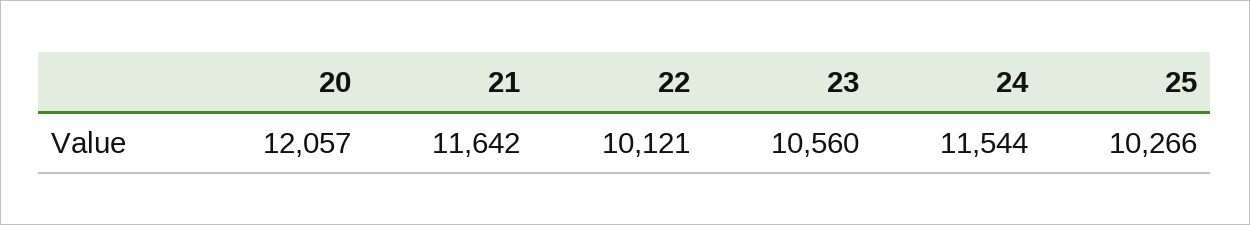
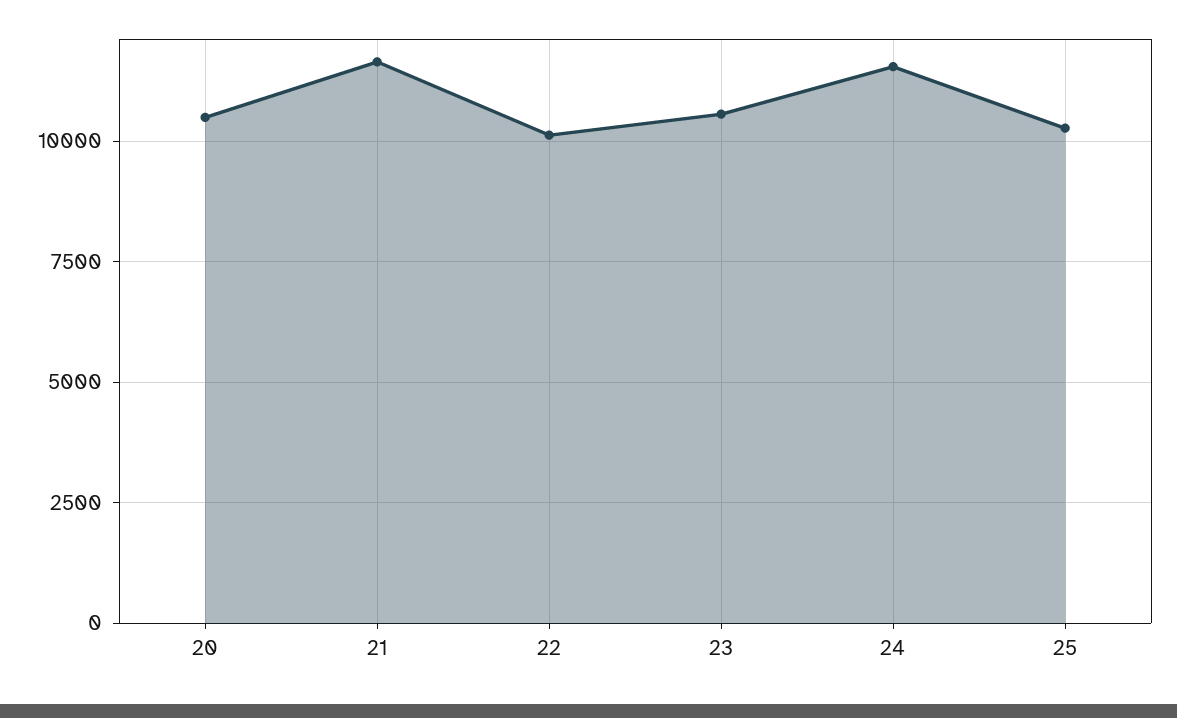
  {
-   "20": 12057,
+   "20": 10500,
    "21": 11642,
    "22": 10121,
    "23": 10560,
    "24": 11544,
    "25": 10266
  }

